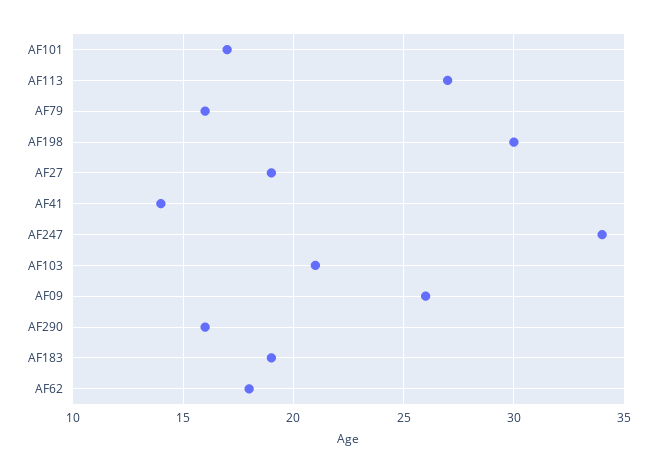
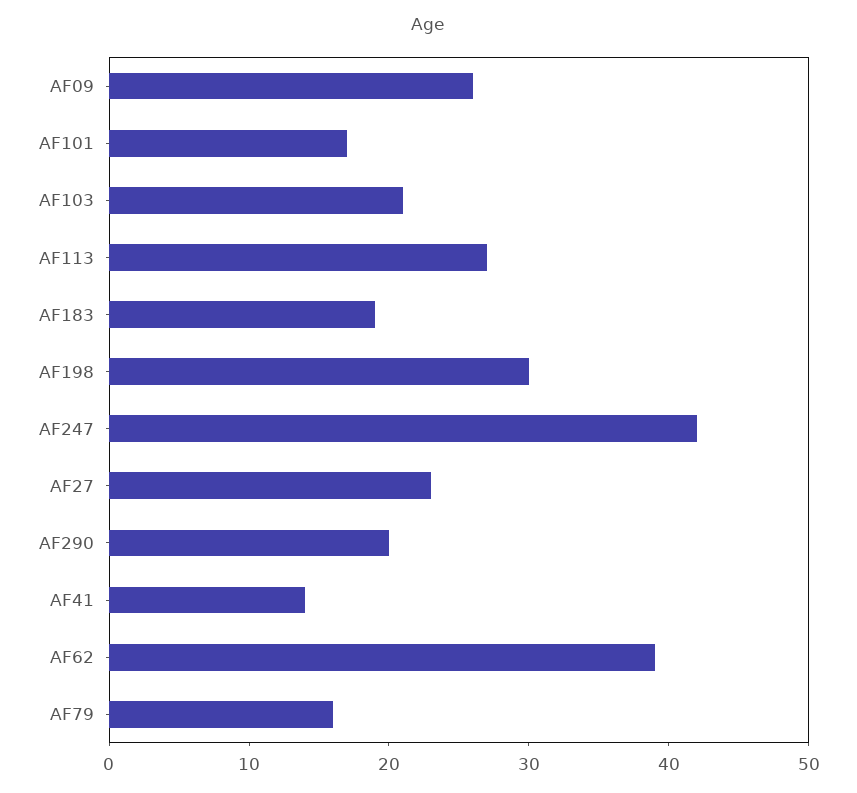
  {
    "AF101": 17,
    "AF113": 27,
    "AF79": 16,
    "AF198": 30,
-   "AF27": 19,
+   "AF27": 23,
    "AF41": 14,
-   "AF247": 34,
+   "AF247": 42,
    "AF103": 21,
    "AF09": 26,
-   "AF290": 16,
+   "AF290": 20,
    "AF183": 19,
-   "AF62": 18
+   "AF62": 39
  }

